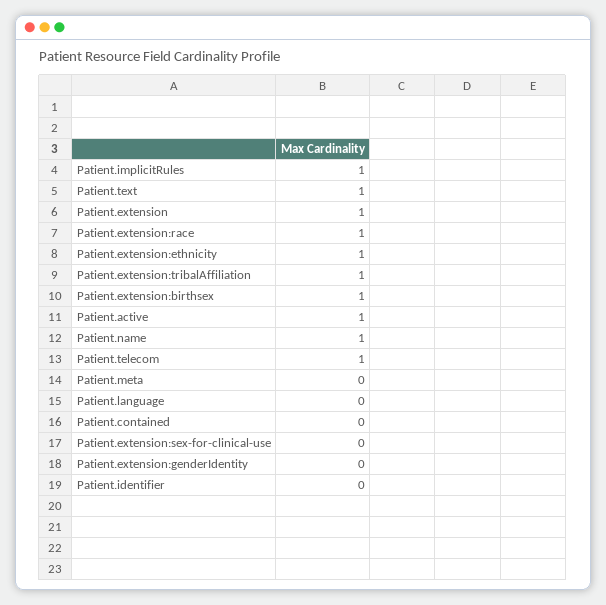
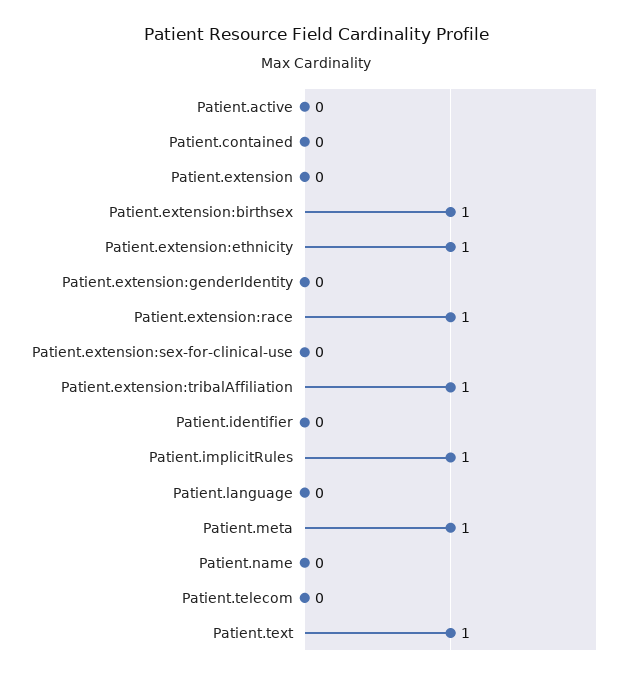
  {
    "Patient.implicitRules": 1,
    "Patient.text": 1,
-   "Patient.extension": 1,
+   "Patient.extension": 0,
    "Patient.extension:race": 1,
    "Patient.extension:ethnicity": 1,
    "Patient.extension:tribalAffiliation": 1,
    "Patient.extension:birthsex": 1,
-   "Patient.active": 1,
+   "Patient.active": 0,
-   "Patient.name": 1,
+   "Patient.name": 0,
-   "Patient.telecom": 1,
+   "Patient.telecom": 0,
-   "Patient.meta": 0,
+   "Patient.meta": 1,
    "Patient.language": 0,
    "Patient.contained": 0,
    "Patient.extension:sex-for-clinical-use": 0,
    "Patient.extension:genderIdentity": 0,
    "Patient.identifier": 0
  }

